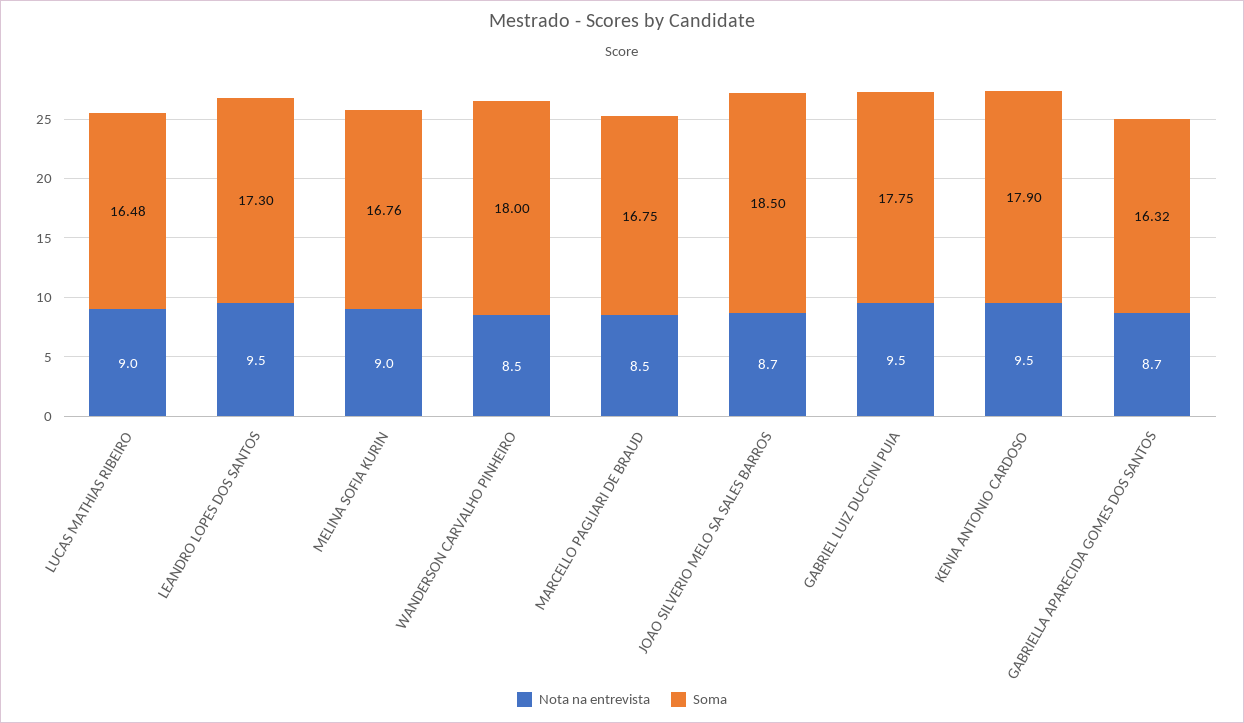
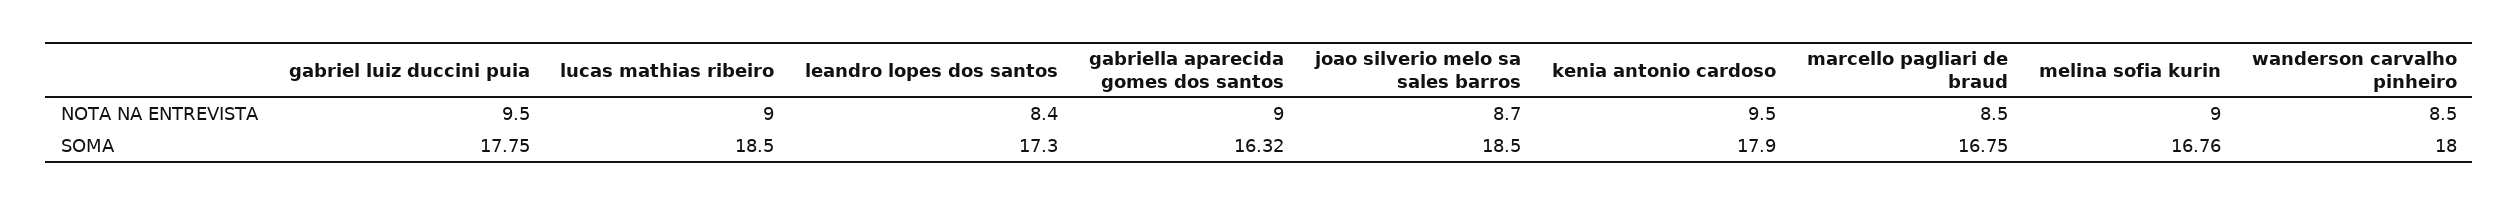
  {
    "Nota na entrevista": {
      "LUCAS MATHIAS RIBEIRO": 9,
-     "LEANDRO LOPES DOS SANTOS": 9.5,
+     "LEANDRO LOPES DOS SANTOS": 8.4,
      "MELINA SOFIA KURIN": 9,
      "WANDERSON CARVALHO PINHEIRO": 8.5,
      "MARCELLO PAGLIARI DE BRAUD": 8.5,
      "JOAO SILVERIO MELO SA SALES BARROS": 8.7,
      "GABRIEL LUIZ DUCCINI PUIA": 9.5,
      "KENIA ANTONIO CARDOSO": 9.5,
-     "GABRIELLA APARECIDA GOMES DOS SANTOS": 8.7
+     "GABRIELLA APARECIDA GOMES DOS SANTOS": 9
    },
    "Soma": {
-     "LUCAS MATHIAS RIBEIRO": 16.48,
+     "LUCAS MATHIAS RIBEIRO": 18.5,
      "LEANDRO LOPES DOS SANTOS": 17.3,
      "MELINA SOFIA KURIN": 16.76,
      "WANDERSON CARVALHO PINHEIRO": 18,
      "MARCELLO PAGLIARI DE BRAUD": 16.75,
      "JOAO SILVERIO MELO SA SALES BARROS": 18.5,
      "GABRIEL LUIZ DUCCINI PUIA": 17.75,
      "KENIA ANTONIO CARDOSO": 17.9,
      "GABRIELLA APARECIDA GOMES DOS SANTOS": 16.32
    }
  }

